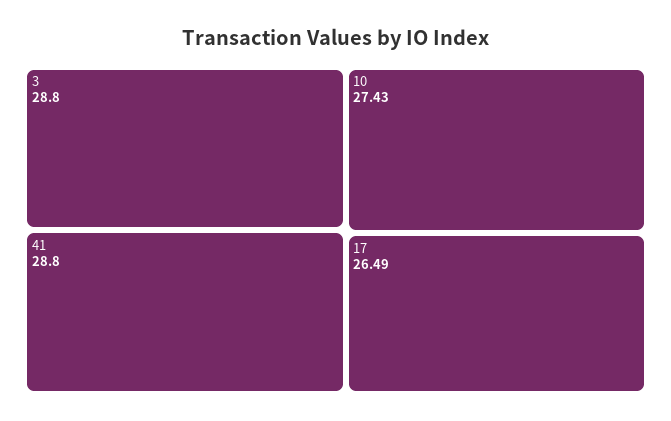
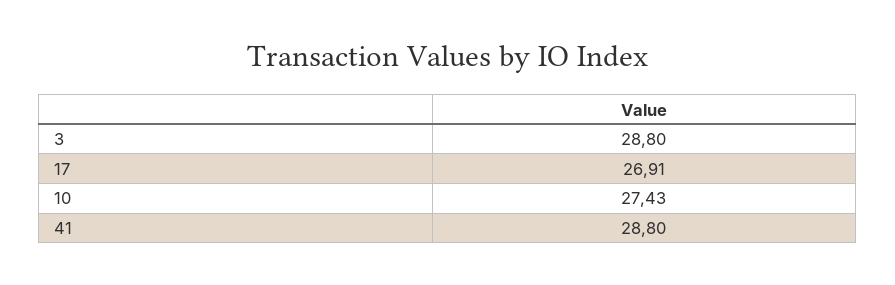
  {
    "3": 28.8,
    "41": 28.8,
    "10": 27.43,
-   "17": 26.49
+   "17": 26.91
  }

